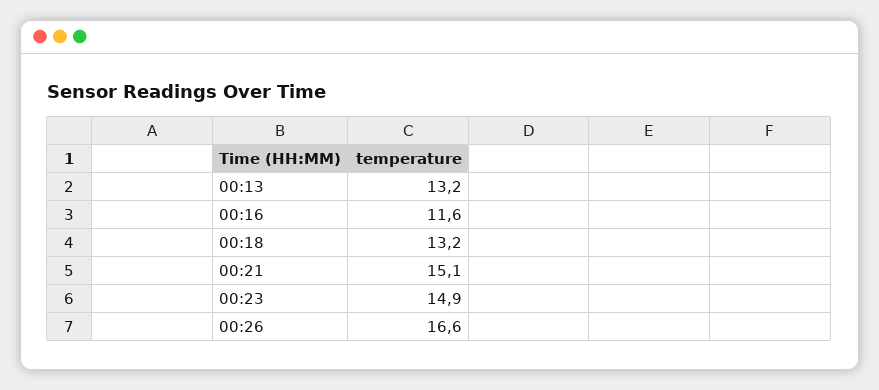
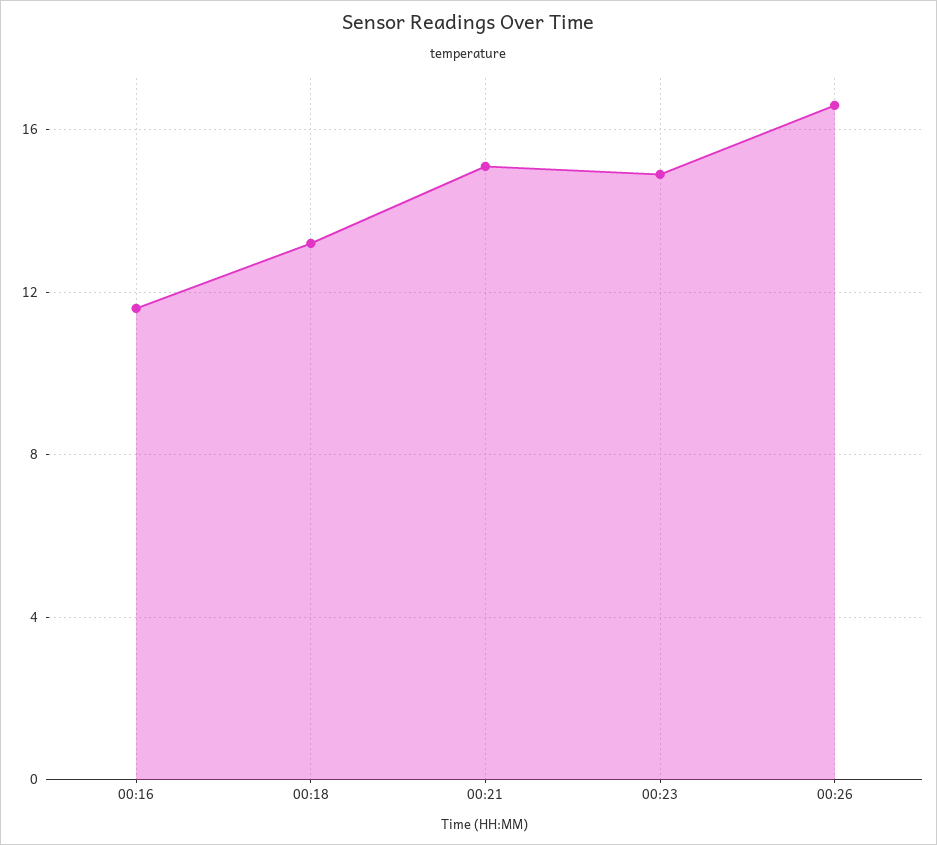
  {
-   "00:13": 13.2,
    "00:16": 11.6,
    "00:18": 13.2,
    "00:21": 15.1,
    "00:23": 14.9,
    "00:26": 16.6
  }

